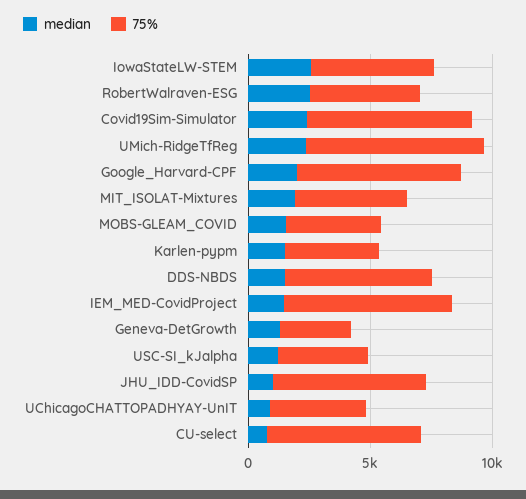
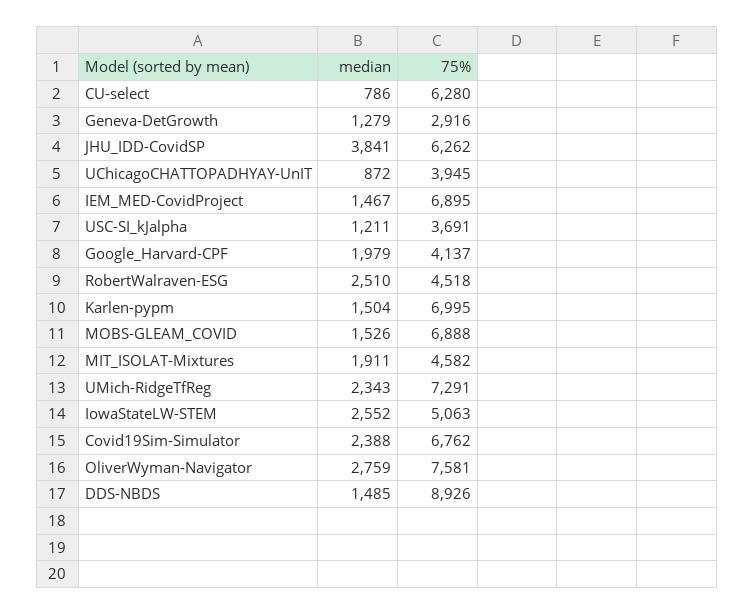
  {
    "median": {
      "IowaStateLW-STEM": 2552,
      "RobertWalraven-ESG": 2510,
      "Covid19Sim-Simulator": 2388,
      "UMich-RidgeTfReg": 2343,
      "Google_Harvard-CPF": 1979,
      "MIT_ISOLAT-Mixtures": 1911,
      "MOBS-GLEAM_COVID": 1526,
      "Karlen-pypm": 1504,
      "DDS-NBDS": 1485,
      "IEM_MED-CovidProject": 1467,
      "Geneva-DetGrowth": 1279,
      "USC-SI_kJalpha": 1211,
-     "JHU_IDD-CovidSP": 1000,
+     "JHU_IDD-CovidSP": 3841,
      "UChicagoCHATTOPADHYAY-UnIT": 872,
-     "CU-select": 786
+     "CU-select": 786,
+     "OliverWyman-Navigator": 2759
    },
    "75%": {
      "IowaStateLW-STEM": 5063,
      "RobertWalraven-ESG": 4518,
      "Covid19Sim-Simulator": 6762,
      "UMich-RidgeTfReg": 7291,
-     "Google_Harvard-CPF": 7000,
+     "Google_Harvard-CPF": 4137,
      "MIT_ISOLAT-Mixtures": 4582,
-     "MOBS-GLEAM_COVID": 4000,
+     "MOBS-GLEAM_COVID": 6888,
-     "Karlen-pypm": 4000,
+     "Karlen-pypm": 6995,
-     "DDS-NBDS": 6000,
+     "DDS-NBDS": 8926,
      "IEM_MED-CovidProject": 6895,
      "Geneva-DetGrowth": 2916,
      "USC-SI_kJalpha": 3691,
      "JHU_IDD-CovidSP": 6262,
      "UChicagoCHATTOPADHYAY-UnIT": 3945,
-     "CU-select": 6280
+     "CU-select": 6280,
+     "OliverWyman-Navigator": 7581
    }
  }

